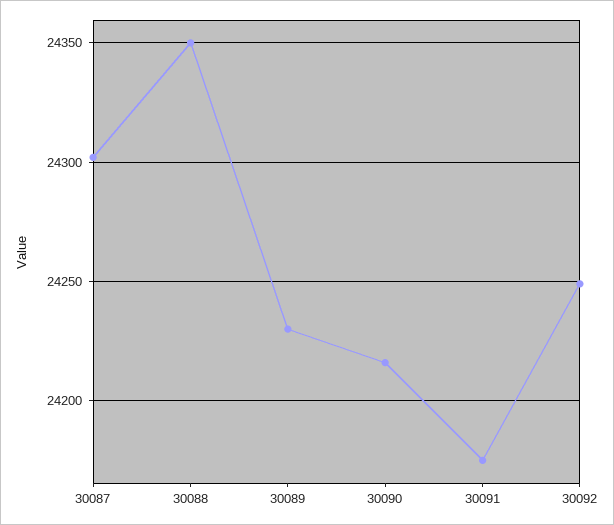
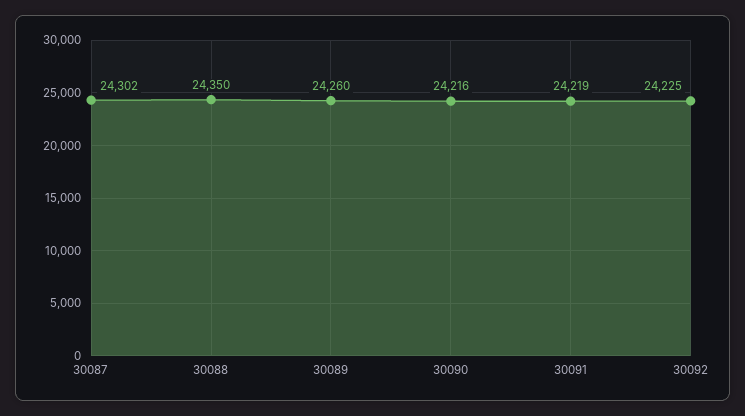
  {
    "30087": 24302,
    "30088": 24350,
-   "30089": 24230,
+   "30089": 24260,
    "30090": 24216,
-   "30091": 24175,
+   "30091": 24219,
-   "30092": 24250
+   "30092": 24225
  }

